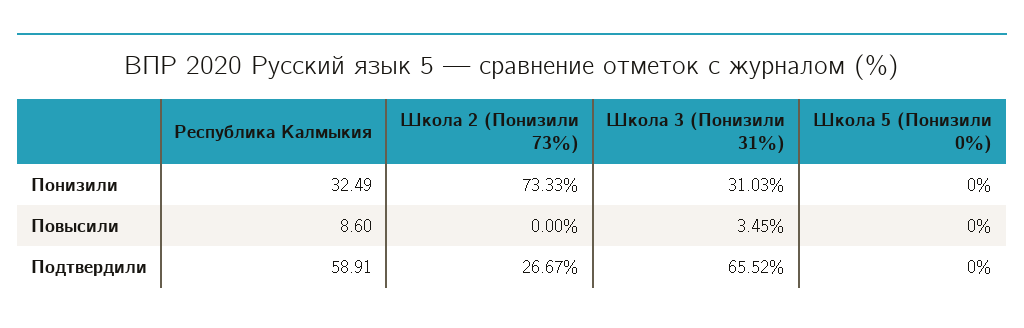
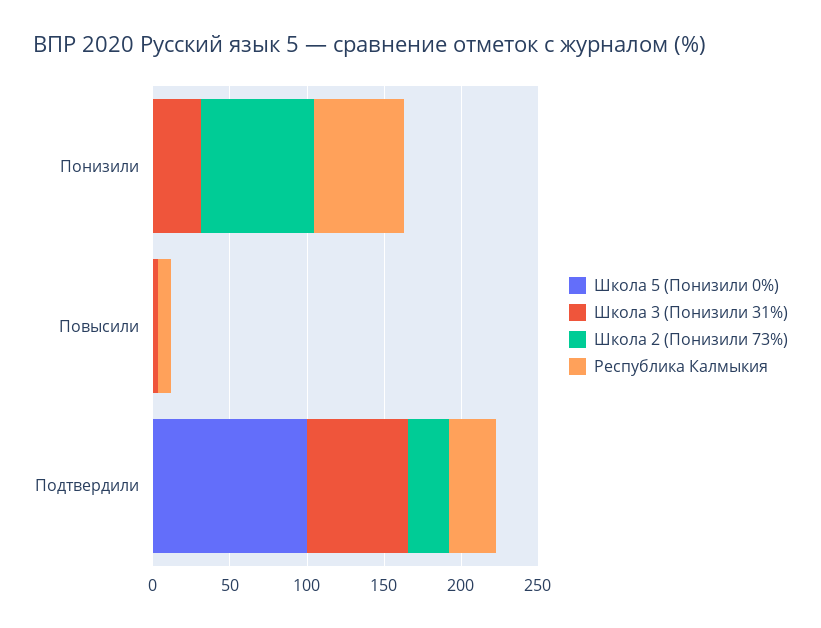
  {
    "Республика Калмыкия": {
-     "Понизили": 32.49,
+     "Понизили": 60,
      "Повысили": 8.6,
-     "Подтвердили": 58.91
+     "Подтвердили": 30
    },
    "Школа 2 (Понизили 73%)": {
      "Понизили": 73.33,
      "Повысили": 0,
      "Подтвердили": 26.67
    },
    "Школа 3 (Понизили 31%)": {
      "Понизили": 31.03,
      "Повысили": 3.45,
      "Подтвердили": 65.52
    },
    "Школа 5 (Понизили 0%)": {
      "Понизили": 0,
      "Повысили": 0,
-     "Подтвердили": 0
+     "Подтвердили": 100
    }
  }

